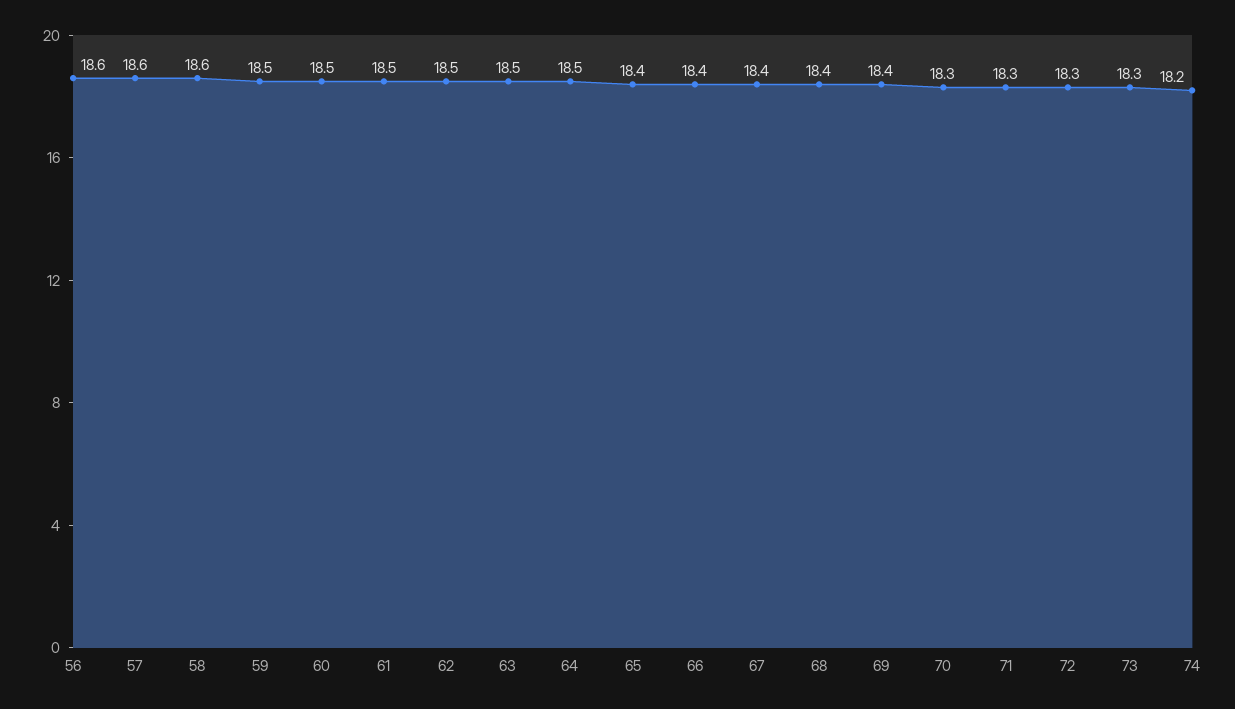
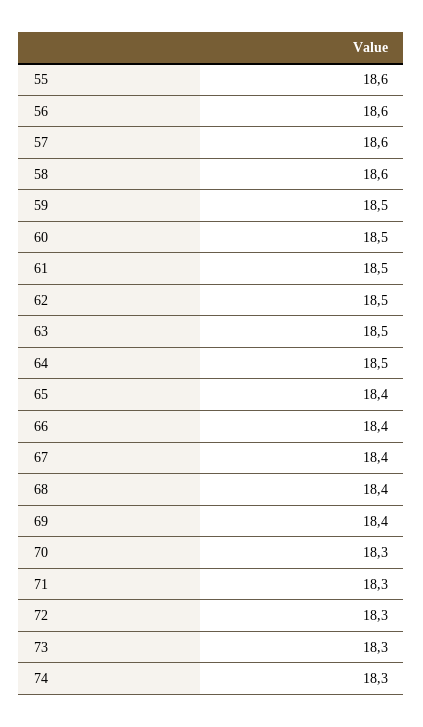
  {
    "56": 18.6,
    "57": 18.6,
    "58": 18.6,
    "59": 18.5,
    "60": 18.5,
    "61": 18.5,
    "62": 18.5,
    "63": 18.5,
    "64": 18.5,
    "65": 18.4,
    "66": 18.4,
    "67": 18.4,
    "68": 18.4,
    "69": 18.4,
    "70": 18.3,
    "71": 18.3,
    "72": 18.3,
    "73": 18.3,
-   "74": 18.2
+   "74": 18.3,
+   "55": 18.6
  }

